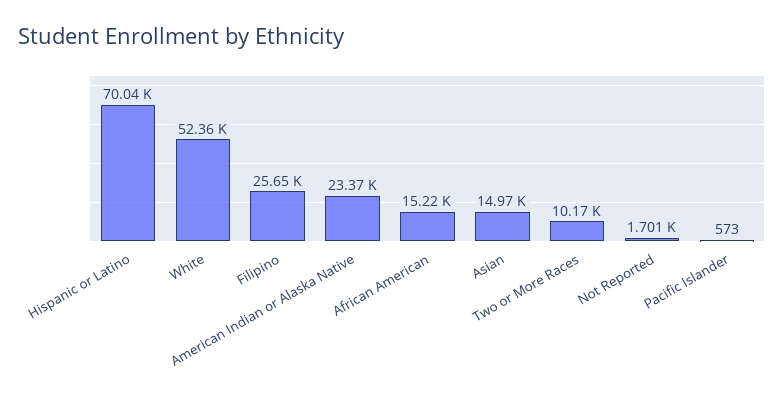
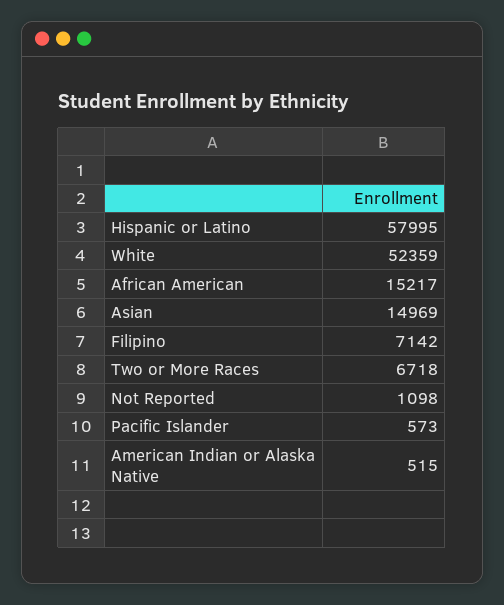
  {
-   "Hispanic or Latino": 70040,
+   "Hispanic or Latino": 57995,
    "White": 52359,
-   "Filipino": 25650,
+   "Filipino": 7142,
-   "American Indian or Alaska Native": 23370,
+   "American Indian or Alaska Native": 515,
    "African American": 15217,
    "Asian": 14969,
-   "Two or More Races": 10170,
+   "Two or More Races": 6718,
-   "Not Reported": 1701,
+   "Not Reported": 1098,
    "Pacific Islander": 573
  }

